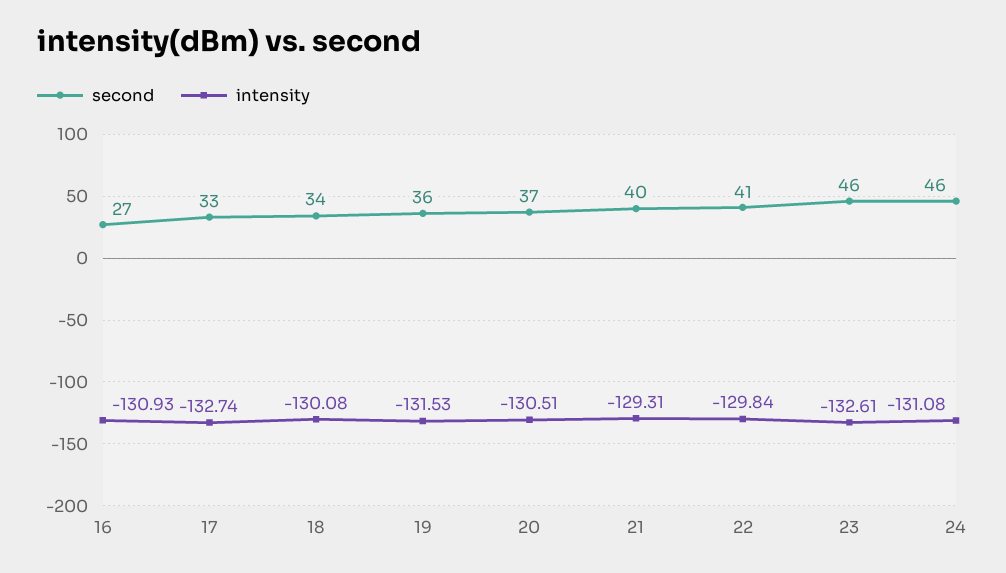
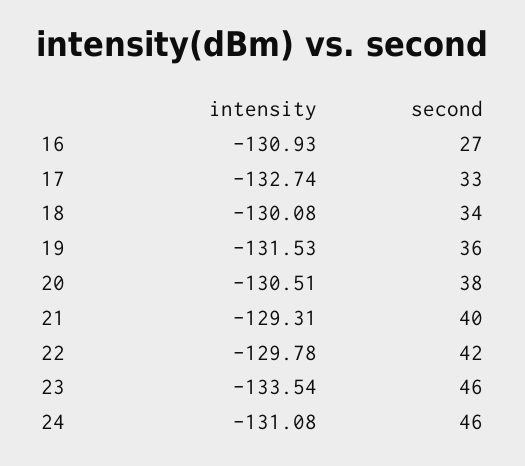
  {
    "second": {
      "16": 27,
      "17": 33,
      "18": 34,
      "19": 36,
-     "20": 37,
+     "20": 38,
      "21": 40,
-     "22": 41,
+     "22": 42,
      "23": 46,
      "24": 46
    },
    "intensity": {
      "16": -130.93,
      "17": -132.74,
      "18": -130.08,
      "19": -131.53,
      "20": -130.51,
      "21": -129.31,
-     "22": -129.84,
+     "22": -129.78,
-     "23": -132.61,
+     "23": -133.54,
      "24": -131.08
    }
  }

